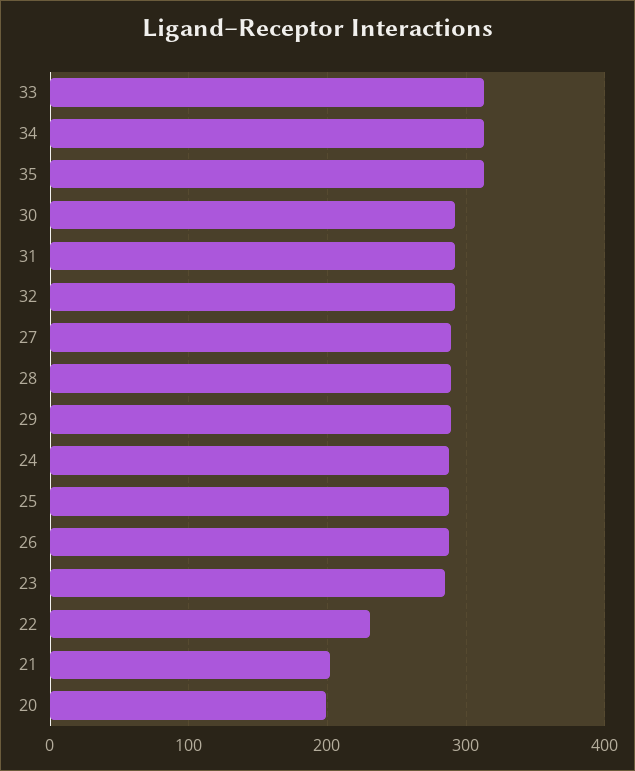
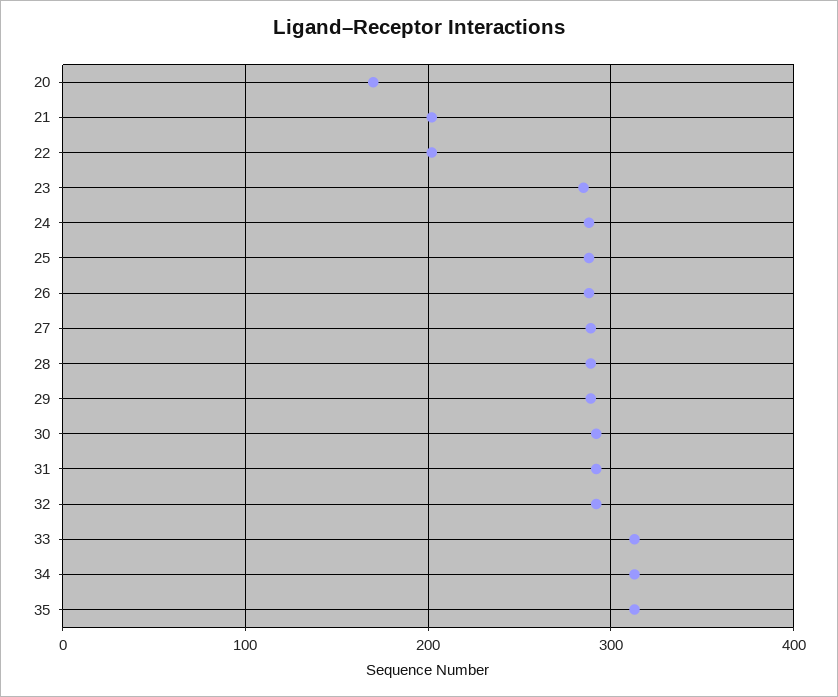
  {
    "33": 310,
    "34": 310,
    "35": 310,
    "30": 290,
    "31": 290,
    "32": 290,
    "27": 290,
    "28": 290,
    "29": 290,
    "24": 290,
    "25": 290,
    "26": 290,
    "23": 290,
-   "22": 230,
+   "22": 200,
    "21": 200,
-   "20": 200
+   "20": 170
  }

